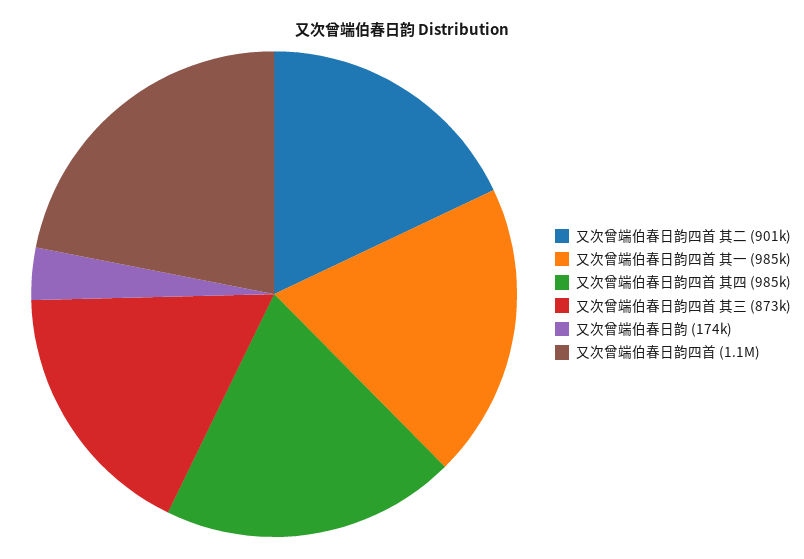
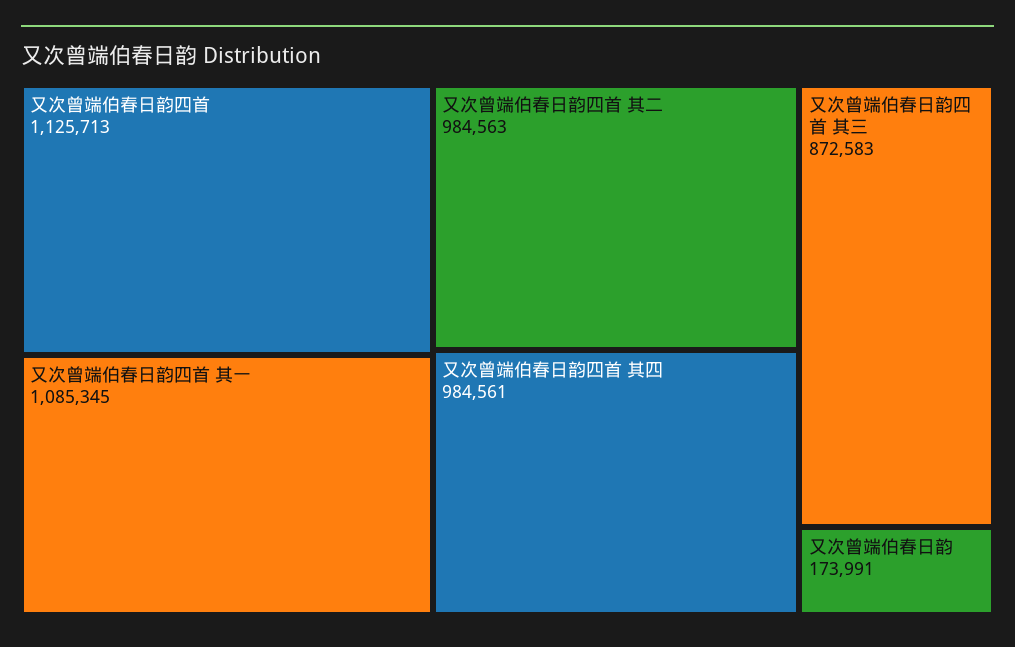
  {
-   "又次曾端伯春日韵四首 其二": 901000,
+   "又次曾端伯春日韵四首 其二": 984563,
-   "又次曾端伯春日韵四首 其一": 985000,
+   "又次曾端伯春日韵四首 其一": 1085345,
    "又次曾端伯春日韵四首 其四": 984561,
    "又次曾端伯春日韵四首 其三": 872583,
    "又次曾端伯春日韵": 173991,
    "又次曾端伯春日韵四首": 1125713
  }

